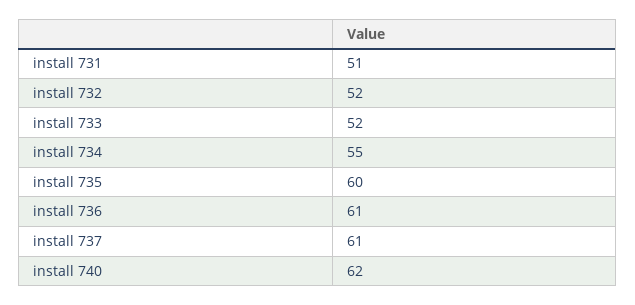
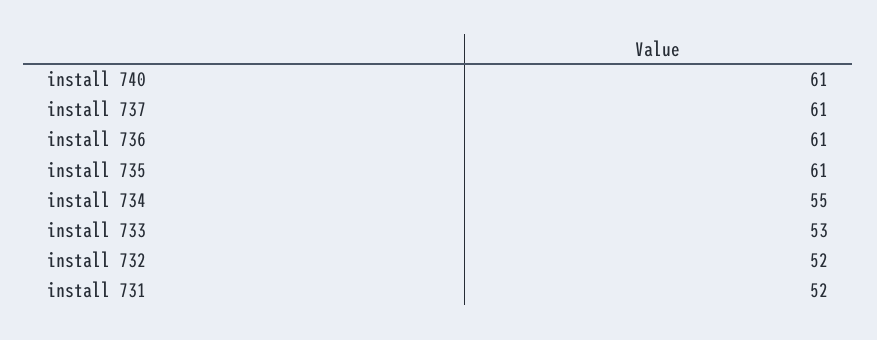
  {
-   "install 731": 51,
+   "install 731": 52,
    "install 732": 52,
-   "install 733": 52,
+   "install 733": 53,
    "install 734": 55,
-   "install 735": 60,
+   "install 735": 61,
    "install 736": 61,
    "install 737": 61,
-   "install 740": 62
+   "install 740": 61
  }

